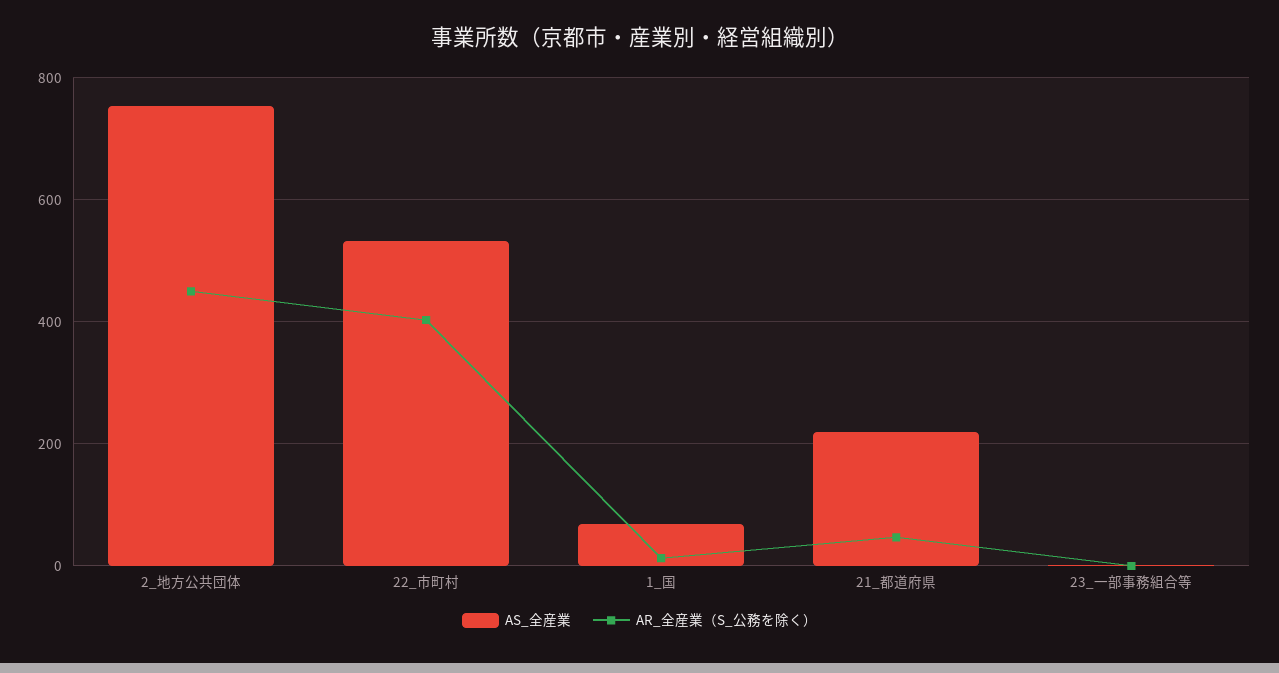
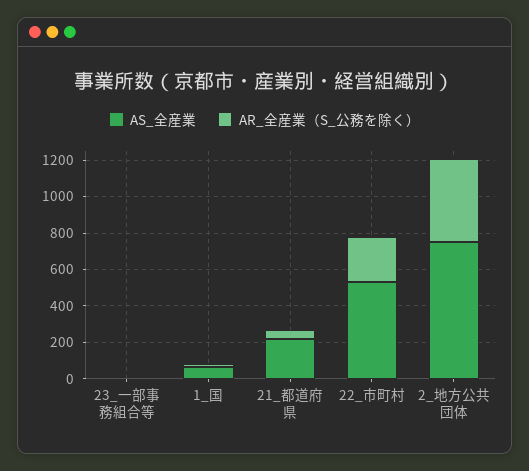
  {
    "AS_全産業": {
      "2_地方公共団体": 760,
      "22_市町村": 540,
      "1_国": 60,
      "21_都道府県": 220,
      "23_一部事務組合等": 0
    },
    "AR_全産業（S_公務を除く）": {
      "2_地方公共団体": 460,
-     "22_市町村": 400,
+     "22_市町村": 250,
      "1_国": 20,
      "21_都道府県": 40,
      "23_一部事務組合等": 0
    }
  }

